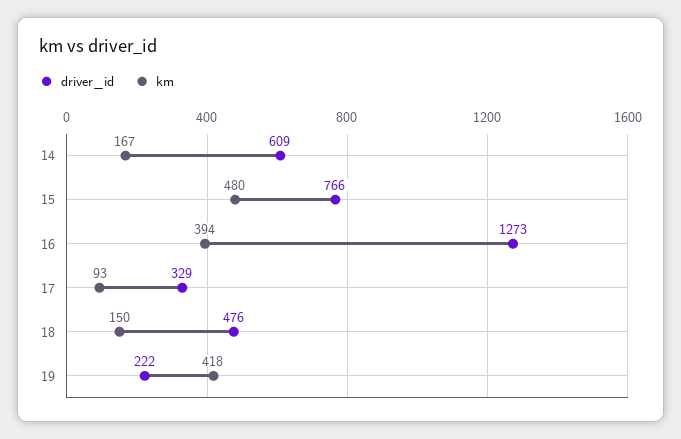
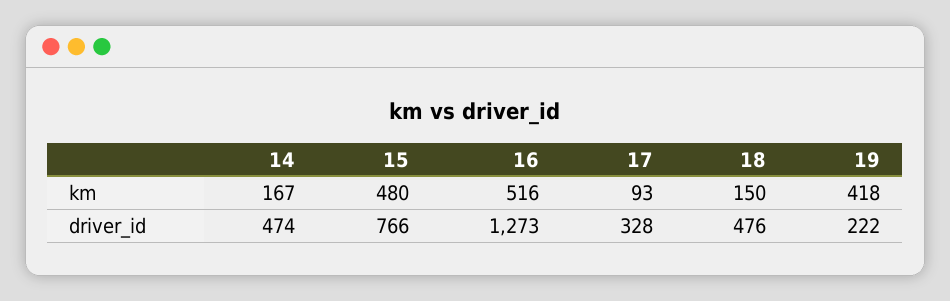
  {
    "driver_id": {
-     "14": 609,
+     "14": 474,
      "15": 766,
      "16": 1273,
-     "17": 329,
+     "17": 328,
      "18": 476,
      "19": 222
    },
    "km": {
      "14": 167,
      "15": 480,
-     "16": 394,
+     "16": 516,
      "17": 93,
      "18": 150,
      "19": 418
    }
  }

